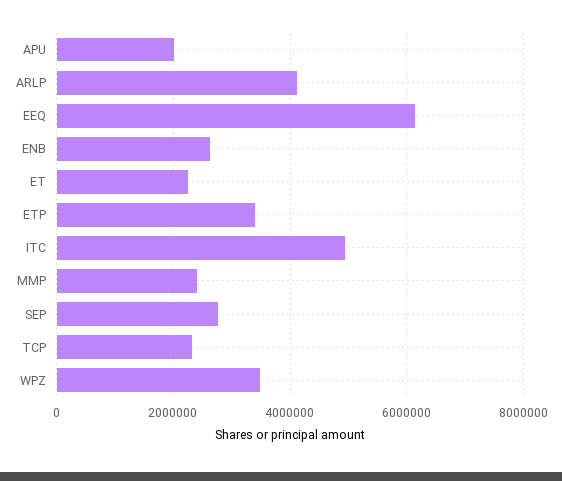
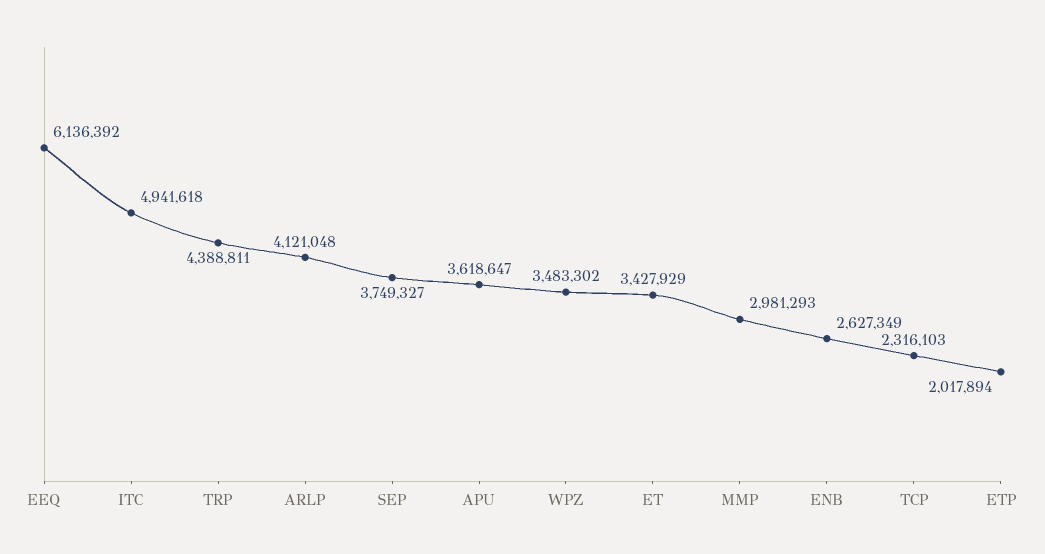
  {
-   "APU": 2000000,
+   "APU": 3618647,
    "ARLP": 4121048,
    "EEQ": 6136392,
    "ENB": 2627349,
-   "ET": 2200000,
+   "ET": 3427929,
-   "ETP": 3400000,
+   "ETP": 2017894,
    "ITC": 4941618,
-   "MMP": 2400000,
+   "MMP": 2981293,
-   "SEP": 2800000,
+   "SEP": 3749327,
    "TCP": 2316103,
-   "WPZ": 3483302
+   "WPZ": 3483302,
+   "TRP": 4388811
  }

